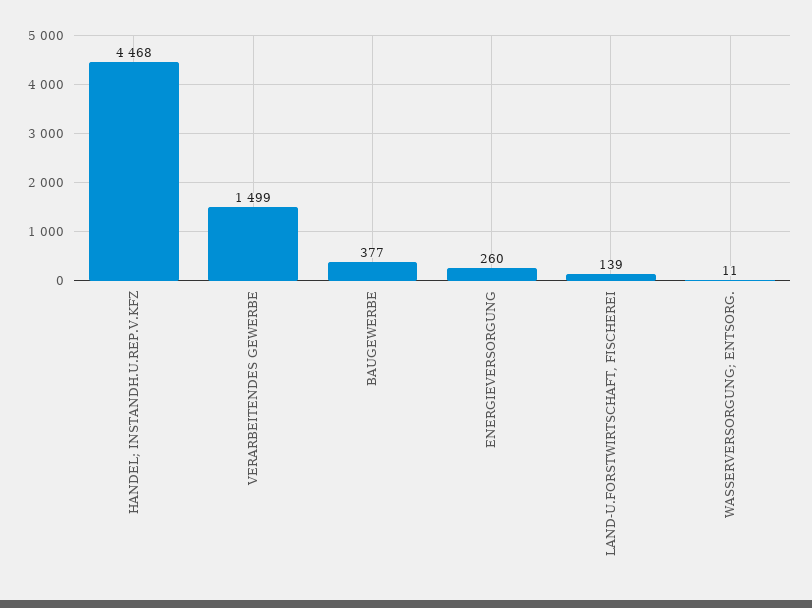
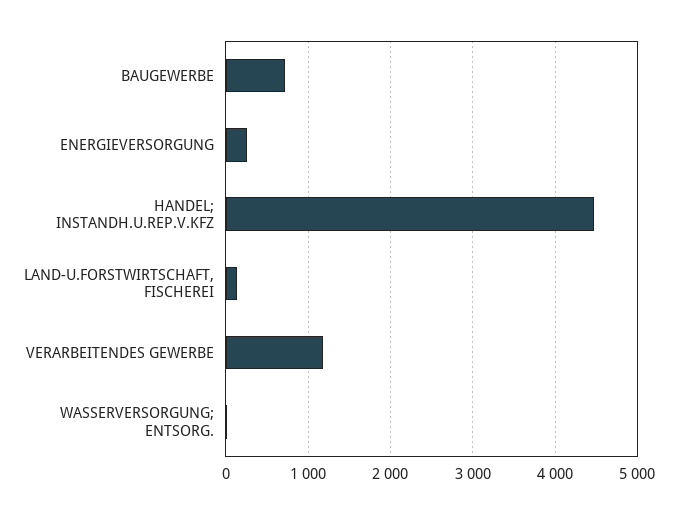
  {
    "HANDEL; INSTANDH.U.REP.V.KFZ": 4468,
-   "VERARBEITENDES GEWERBE": 1499,
+   "VERARBEITENDES GEWERBE": 1200,
-   "BAUGEWERBE": 377,
+   "BAUGEWERBE": 700,
    "ENERGIEVERSORGUNG": 260,
    "LAND-U.FORSTWIRTSCHAFT, FISCHEREI": 139,
    "WASSERVERSORGUNG; ENTSORG.": 11
  }

